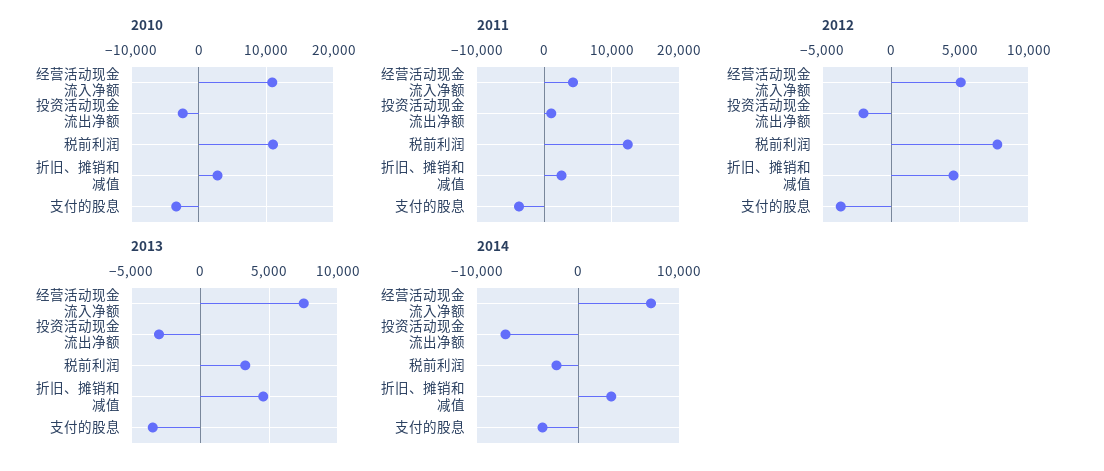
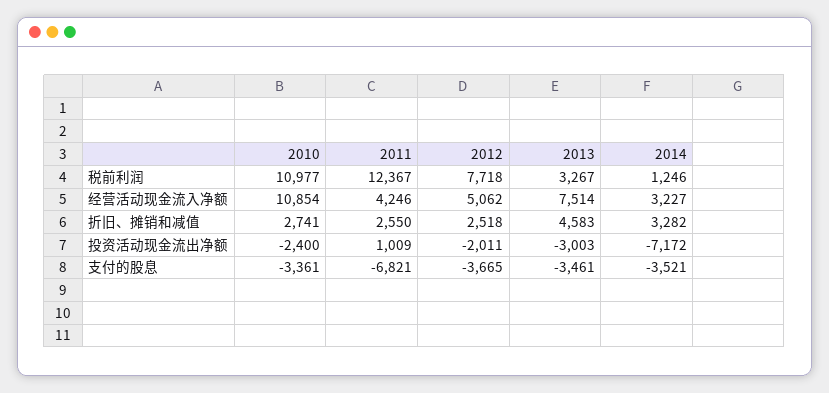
  {
    "2010": {
      "经营活动现金流入净额": 10854,
      "投资活动现金流出净额": -2400,
      "税前利润": 10977,
      "折旧、摊销和减值": 2741,
      "支付的股息": -3361
    },
    "2011": {
      "经营活动现金流入净额": 4246,
      "投资活动现金流出净额": 1009,
      "税前利润": 12367,
      "折旧、摊销和减值": 2550,
-     "支付的股息": -4000
+     "支付的股息": -6821
    },
    "2012": {
      "经营活动现金流入净额": 5062,
      "投资活动现金流出净额": -2011,
      "税前利润": 7718,
-     "折旧、摊销和减值": 4500,
+     "折旧、摊销和减值": 2518,
      "支付的股息": -3665
    },
    "2013": {
      "经营活动现金流入净额": 7514,
      "投资活动现金流出净额": -3003,
      "税前利润": 3267,
      "折旧、摊销和减值": 4583,
      "支付的股息": -3461
    },
    "2014": {
-     "经营活动现金流入净额": 7000,
+     "经营活动现金流入净额": 3227,
      "投资活动现金流出净额": -7172,
-     "税前利润": -2000,
+     "税前利润": 1246,
      "折旧、摊销和减值": 3282,
      "支付的股息": -3521
    }
  }

